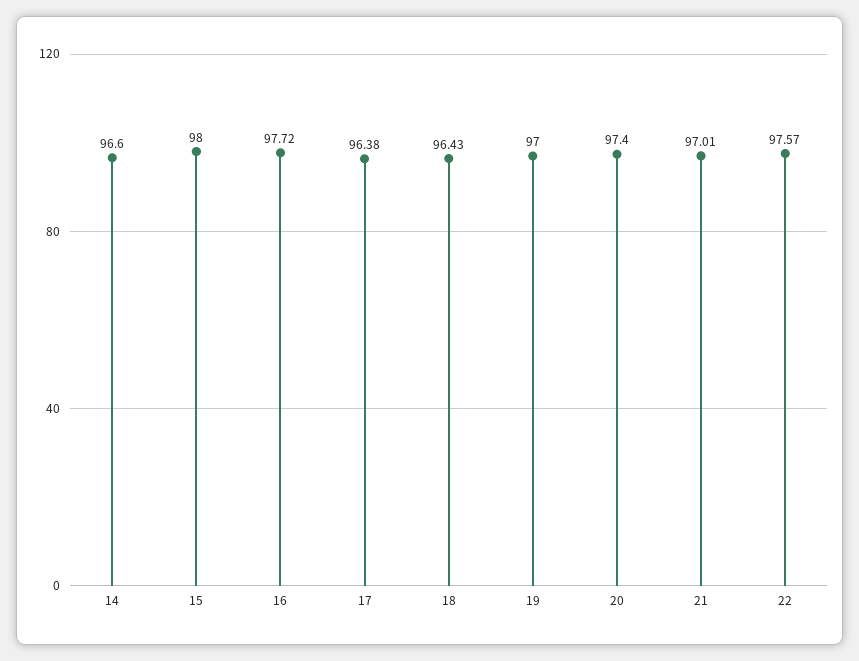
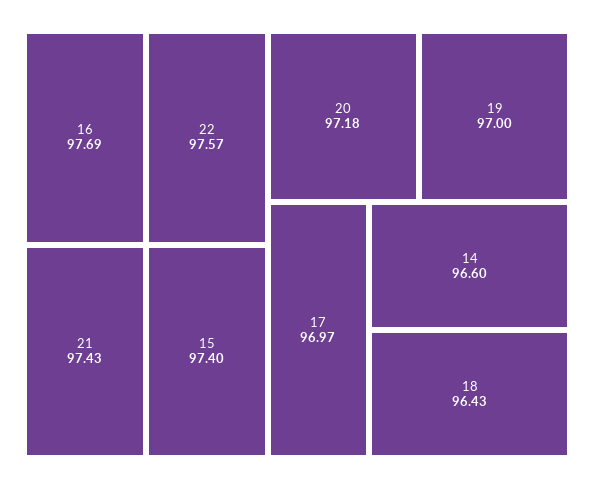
  {
    "14": 96.6,
-   "15": 98,
+   "15": 97.4,
-   "16": 97.72,
+   "16": 97.69,
-   "17": 96.38,
+   "17": 96.97,
    "18": 96.43,
    "19": 97,
-   "20": 97.4,
+   "20": 97.18,
-   "21": 97.01,
+   "21": 97.43,
    "22": 97.57
  }

